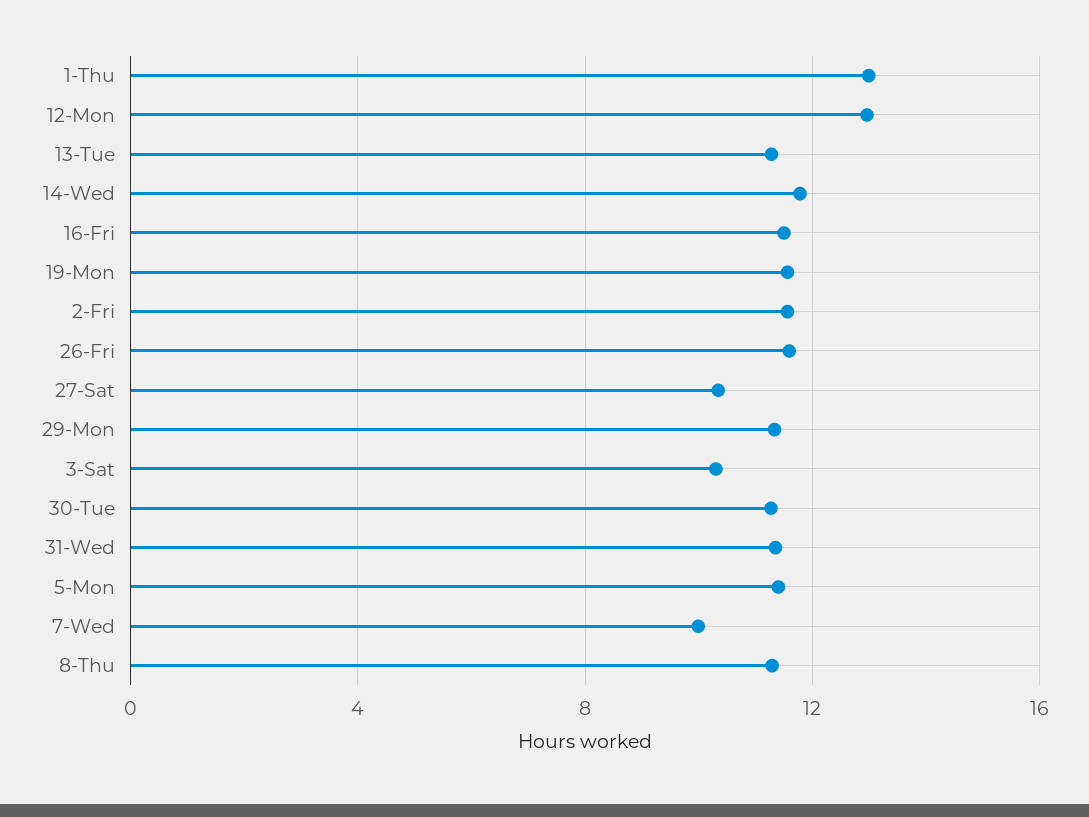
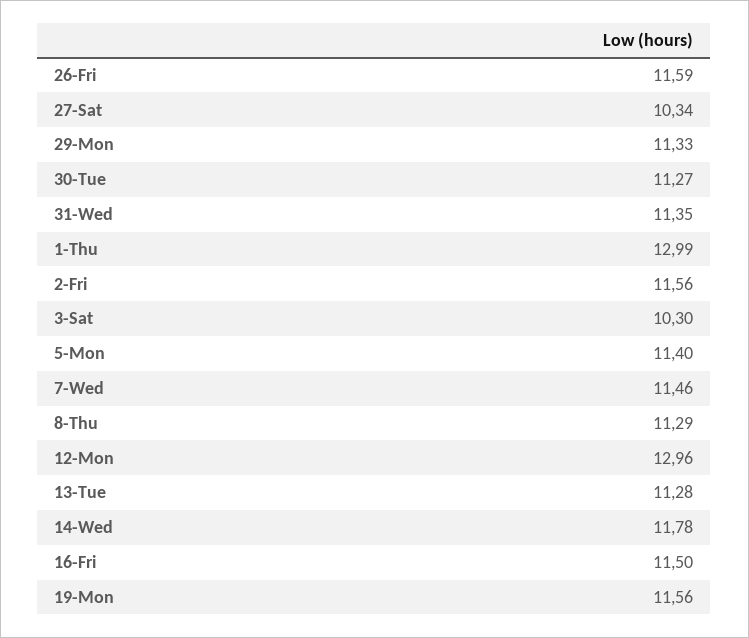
  {
    "1-Thu": 12.99,
    "12-Mon": 12.96,
    "13-Tue": 11.28,
    "14-Wed": 11.78,
    "16-Fri": 11.5,
    "19-Mon": 11.56,
    "2-Fri": 11.56,
    "26-Fri": 11.59,
    "27-Sat": 10.34,
    "29-Mon": 11.33,
    "3-Sat": 10.3,
    "30-Tue": 11.27,
    "31-Wed": 11.35,
    "5-Mon": 11.4,
-   "7-Wed": 10,
+   "7-Wed": 11.46,
    "8-Thu": 11.29
  }

